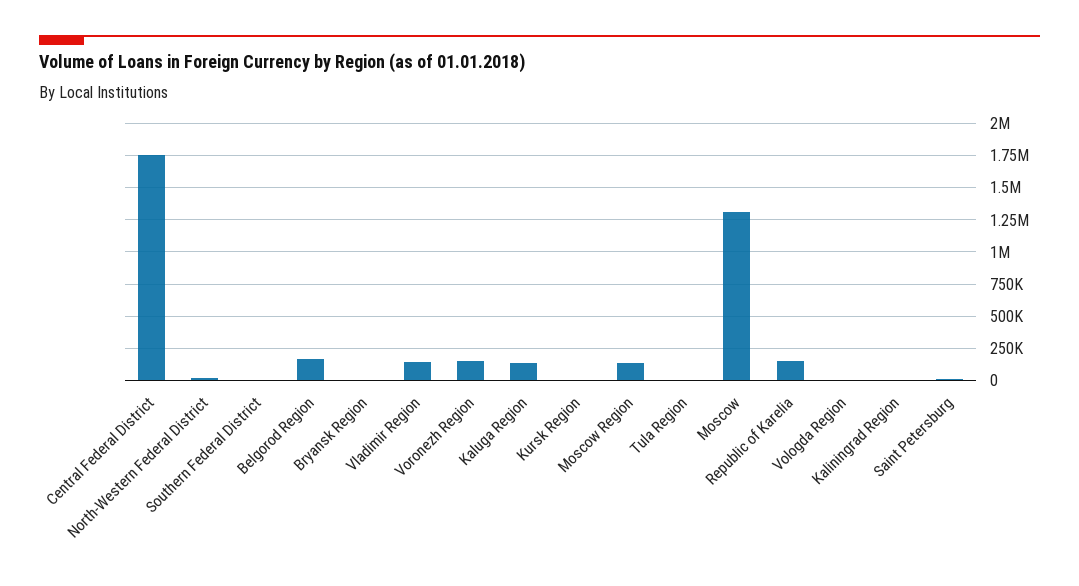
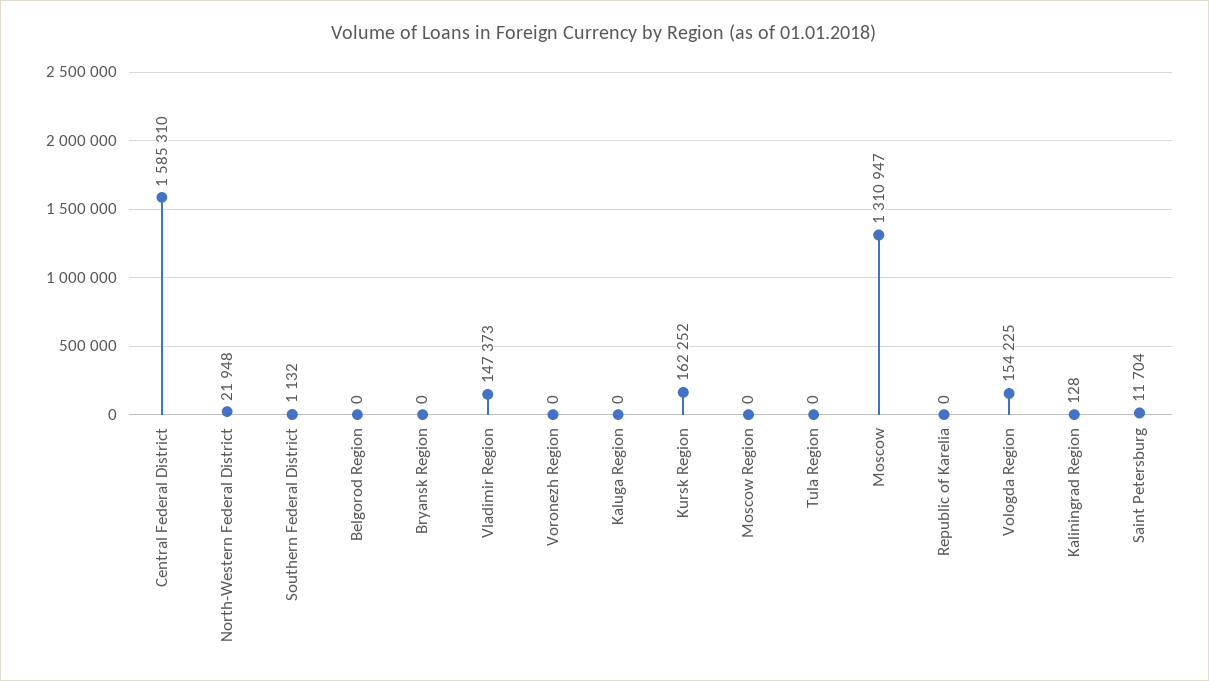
  {
-   "Central Federal District": 1750000,
+   "Central Federal District": 1585310,
    "North-Western Federal District": 21948,
    "Southern Federal District": 1132,
-   "Belgorod Region": 150000,
+   "Belgorod Region": 0,
    "Bryansk Region": 0,
    "Vladimir Region": 147373,
-   "Voronezh Region": 150000,
+   "Voronezh Region": 0,
-   "Kaluga Region": 150000,
+   "Kaluga Region": 0,
-   "Kursk Region": 0,
+   "Kursk Region": 162252,
-   "Moscow Region": 150000,
+   "Moscow Region": 0,
    "Tula Region": 0,
    "Moscow": 1310947,
-   "Republic of Karelia": 150000,
+   "Republic of Karelia": 0,
-   "Vologda Region": 0,
+   "Vologda Region": 154225,
    "Kaliningrad Region": 128,
    "Saint Petersburg": 11704
  }

